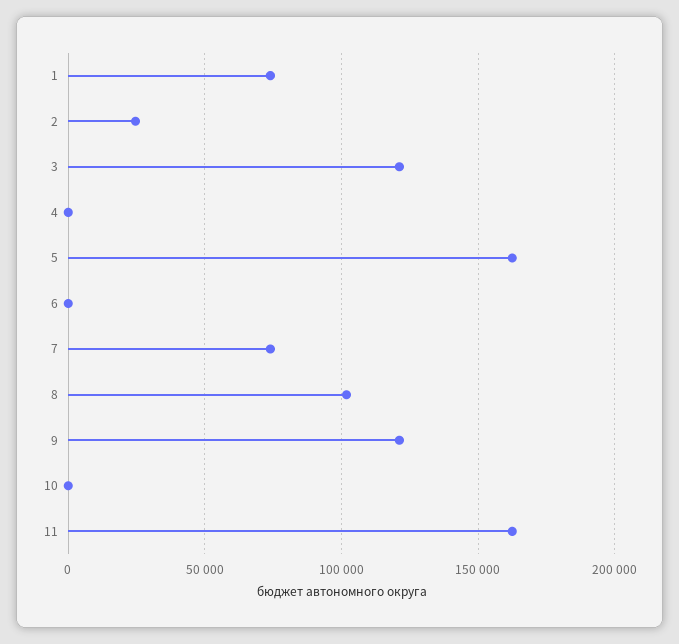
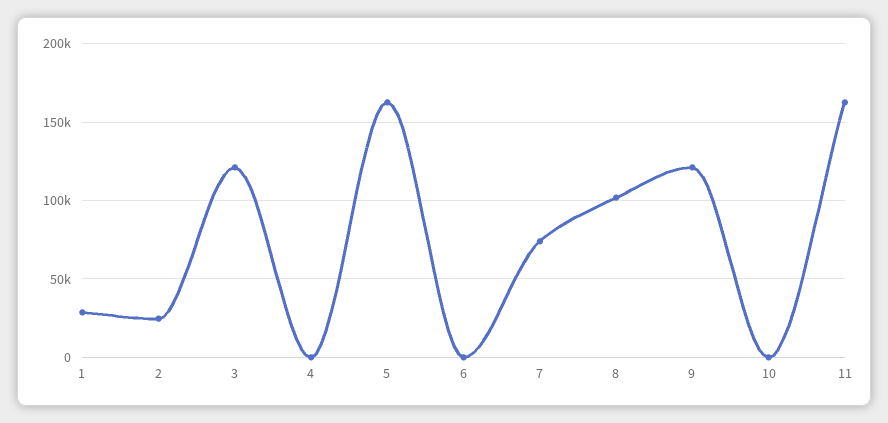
  {
-   "1": 75000,
+   "1": 30000,
    "2": 25000,
    "3": 120000,
    "4": 0,
    "5": 165000,
    "6": 0,
    "7": 75000,
    "8": 100000,
    "9": 120000,
    "10": 0,
    "11": 165000
  }

